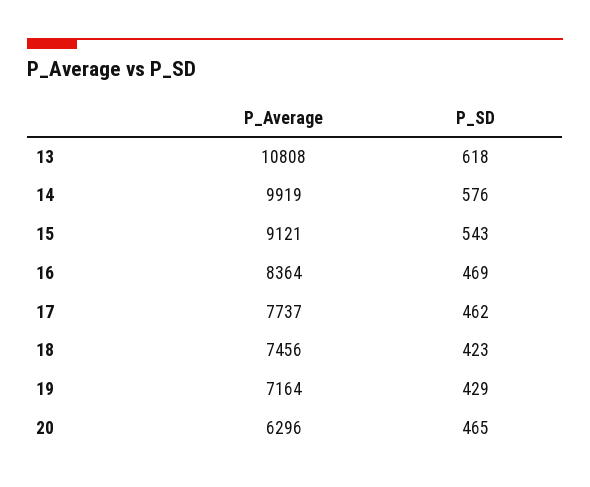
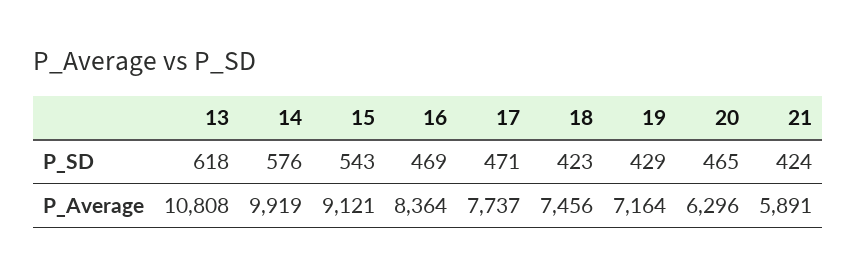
  {
    "P_Average": {
      "13": 10808,
      "14": 9919,
      "15": 9121,
      "16": 8364,
      "17": 7737,
      "18": 7456,
      "19": 7164,
-     "20": 6296
+     "20": 6296,
+     "21": 5891
    },
    "P_SD": {
      "13": 618,
      "14": 576,
      "15": 543,
      "16": 469,
-     "17": 462,
+     "17": 471,
      "18": 423,
      "19": 429,
-     "20": 465
+     "20": 465,
+     "21": 424
    }
  }

